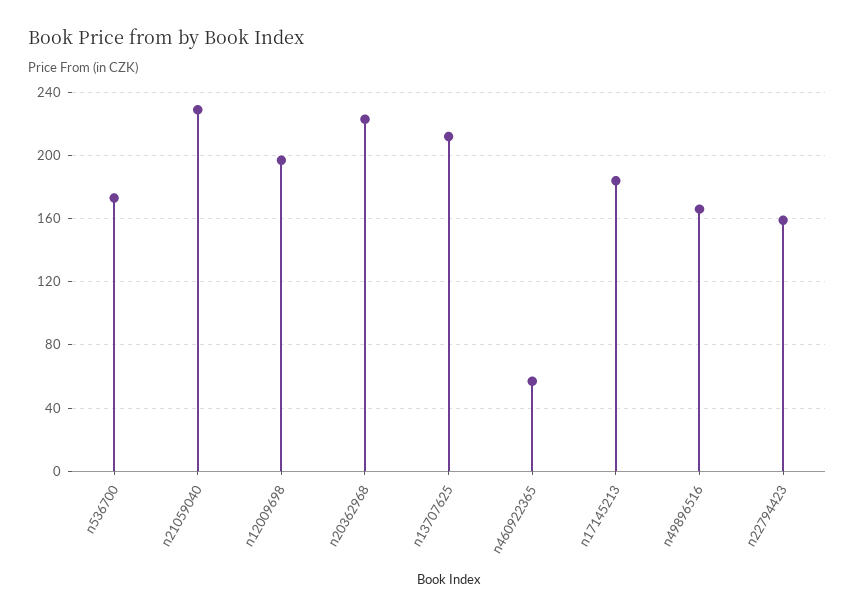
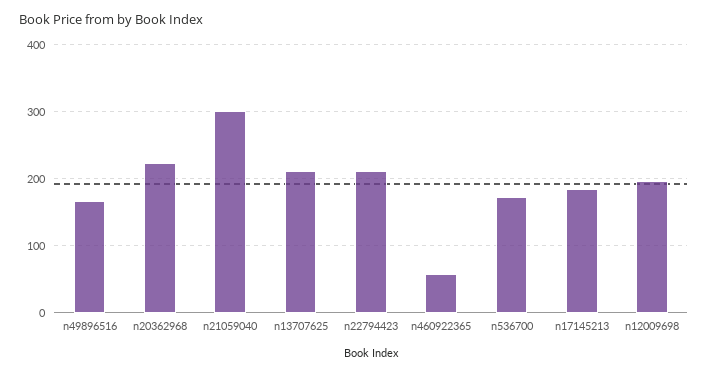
  {
    "n536700": 175,
-   "n21059040": 230,
+   "n21059040": 300,
    "n12009698": 195,
    "n20362968": 225,
    "n13707625": 210,
    "n460922365": 55,
    "n17145213": 185,
    "n49896516": 165,
-   "n22794423": 160
+   "n22794423": 210
  }

